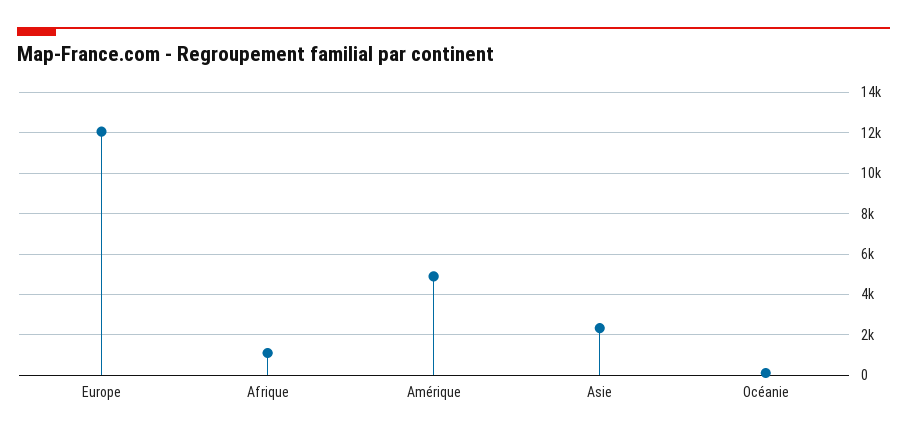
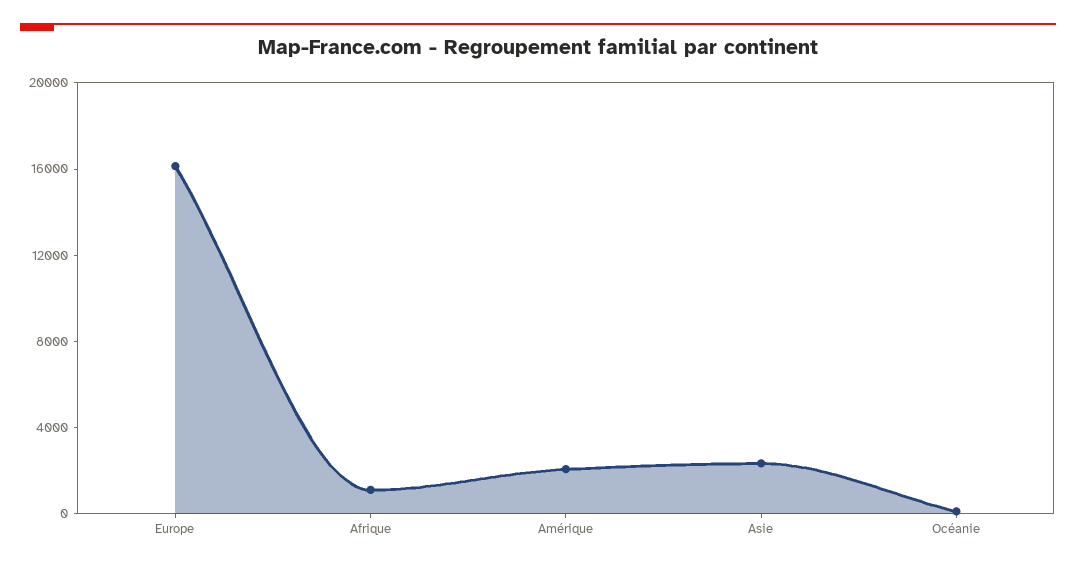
  {
-   "Europe": 12000,
+   "Europe": 16000,
    "Afrique": 1000,
-   "Amérique": 5000,
+   "Amérique": 2000,
    "Asie": 2500,
    "Océanie": 0
  }

